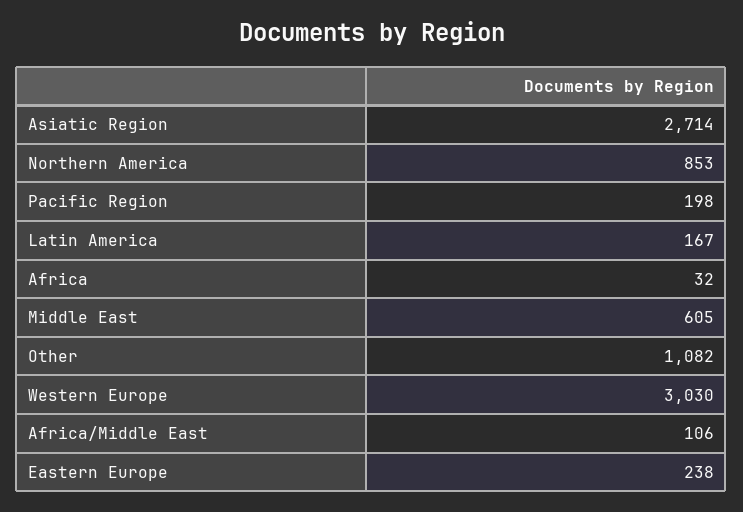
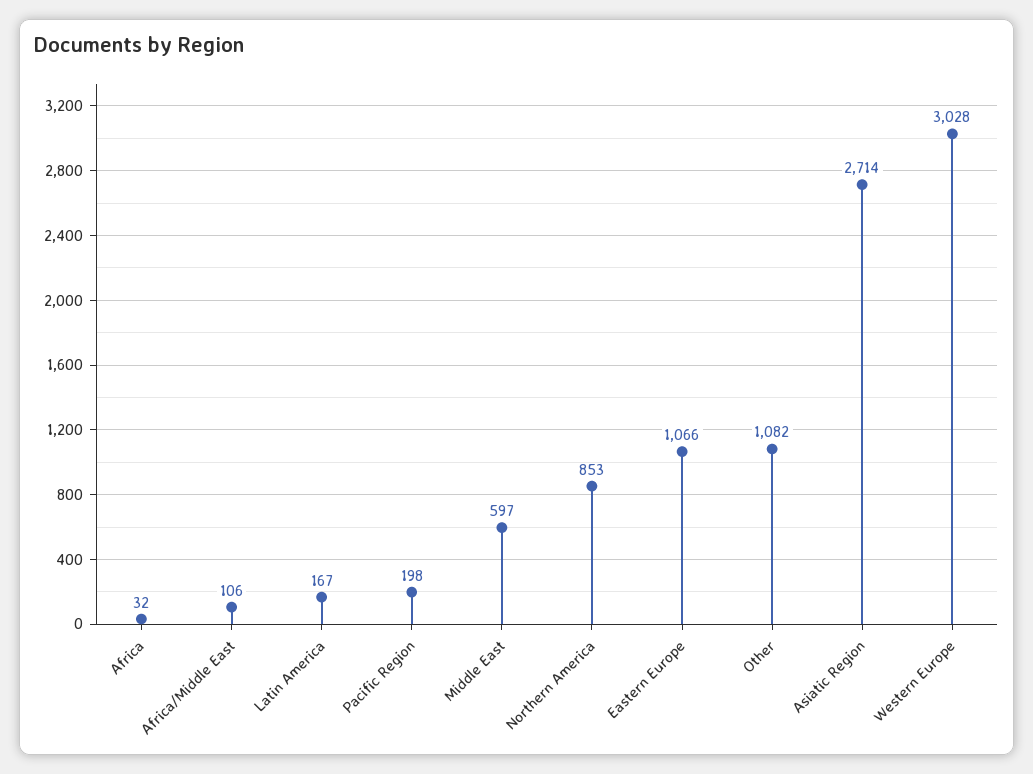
  {
    "Asiatic Region": 2714,
    "Northern America": 853,
    "Pacific Region": 198,
    "Latin America": 167,
    "Africa": 32,
-   "Middle East": 605,
+   "Middle East": 597,
    "Other": 1082,
-   "Western Europe": 3030,
+   "Western Europe": 3028,
    "Africa/Middle East": 106,
-   "Eastern Europe": 238
+   "Eastern Europe": 1066
  }

